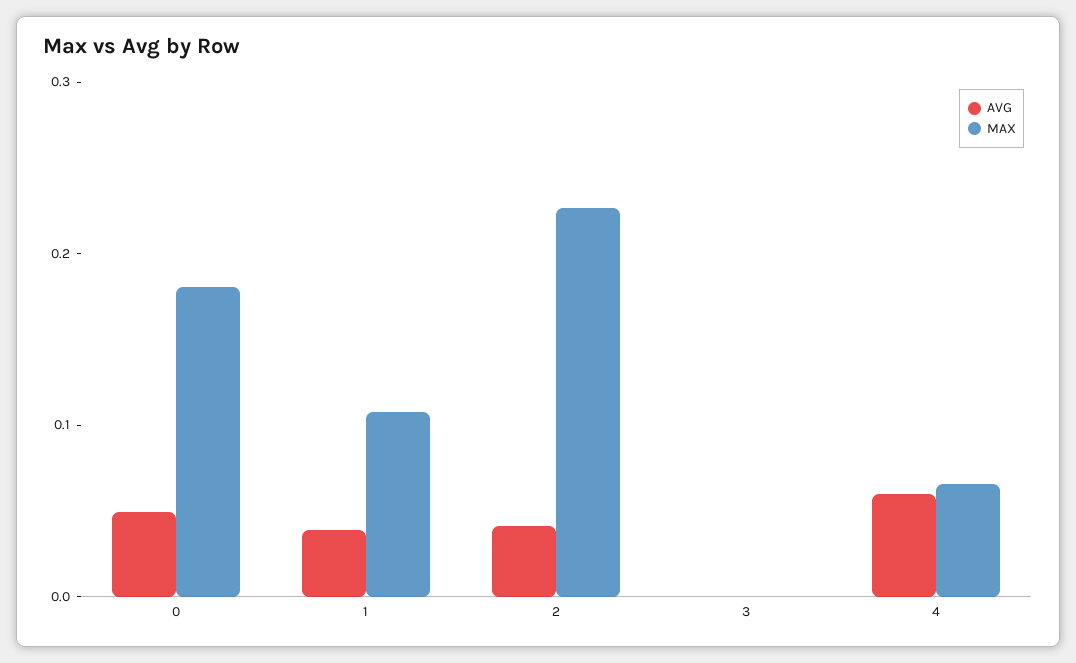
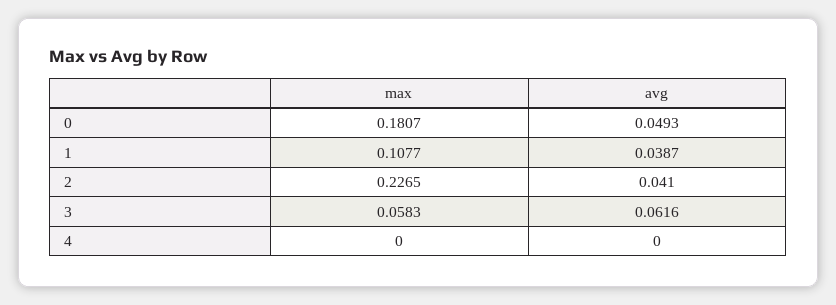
  {
    "AVG": {
      "0": 0.0493,
      "1": 0.0387,
      "2": 0.041,
-     "3": 0,
+     "3": 0.0616,
-     "4": 0.06
+     "4": 0
    },
    "MAX": {
      "0": 0.1807,
      "1": 0.1077,
      "2": 0.2265,
-     "3": 0,
+     "3": 0.0583,
-     "4": 0.06
+     "4": 0
    }
  }

